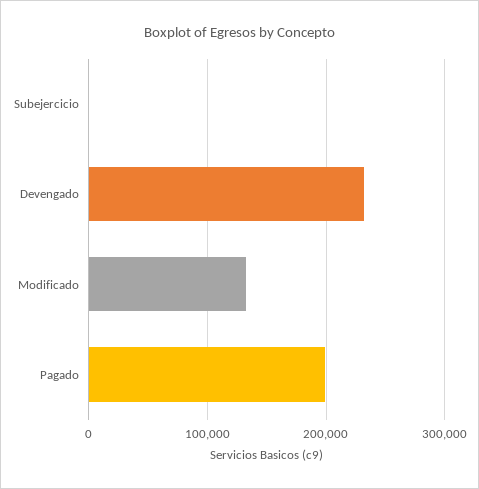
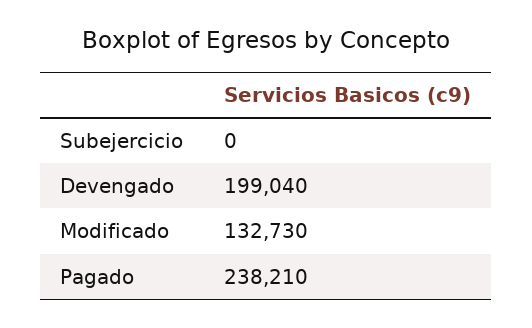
  {
    "Subejercicio": 0,
-   "Devengado": 230000,
+   "Devengado": 199040,
    "Modificado": 132730,
-   "Pagado": 200000
+   "Pagado": 238210
  }

